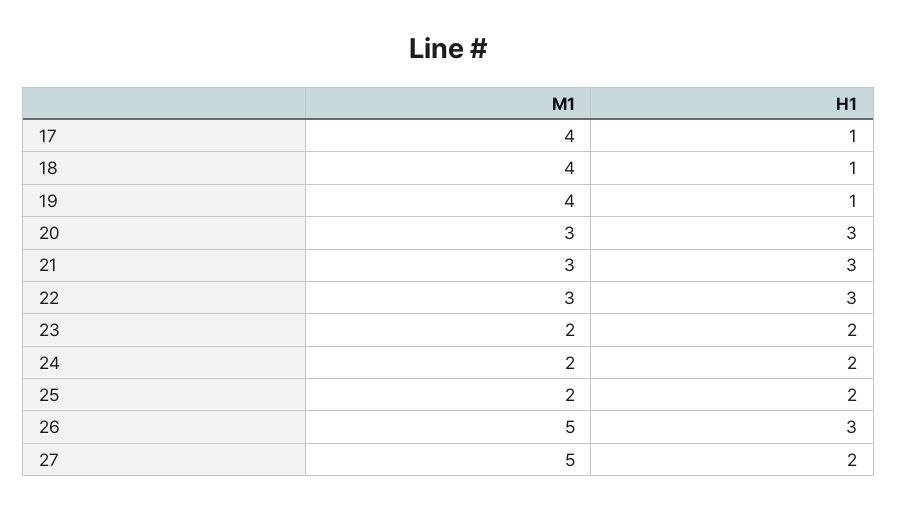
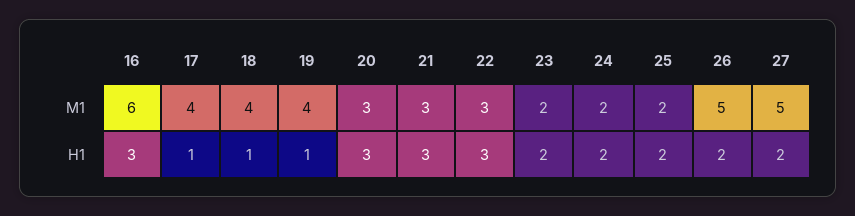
  {
    "M1": {
      "17": 4,
      "18": 4,
      "19": 4,
      "20": 3,
      "21": 3,
      "22": 3,
      "23": 2,
      "24": 2,
      "25": 2,
      "26": 5,
-     "27": 5
+     "27": 5,
+     "16": 6
    },
    "H1": {
      "17": 1,
      "18": 1,
      "19": 1,
      "20": 3,
      "21": 3,
      "22": 3,
      "23": 2,
      "24": 2,
      "25": 2,
-     "26": 3,
+     "26": 2,
-     "27": 2
+     "27": 2,
+     "16": 3
    }
  }

